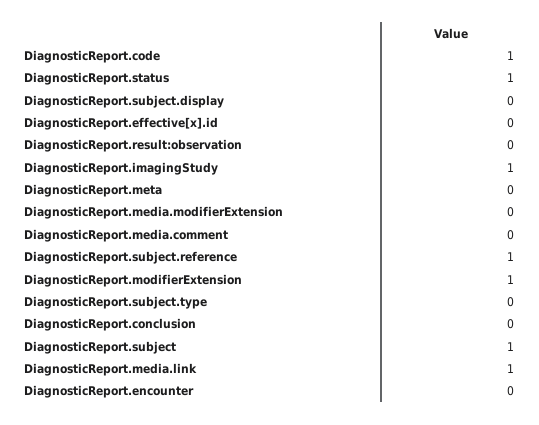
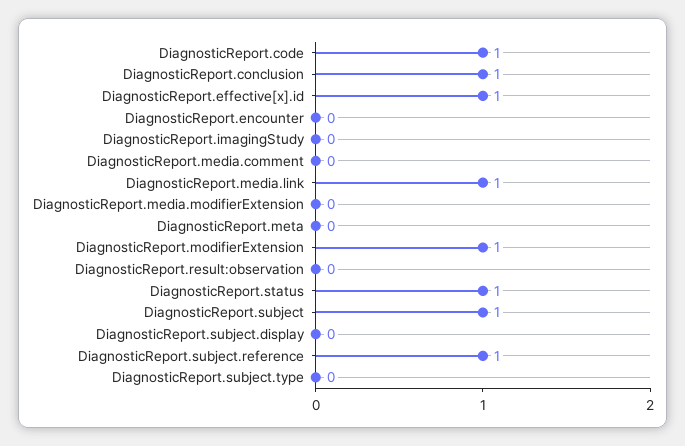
  {
    "DiagnosticReport.code": 1,
    "DiagnosticReport.status": 1,
    "DiagnosticReport.subject.display": 0,
-   "DiagnosticReport.effective[x].id": 0,
+   "DiagnosticReport.effective[x].id": 1,
    "DiagnosticReport.result:observation": 0,
-   "DiagnosticReport.imagingStudy": 1,
+   "DiagnosticReport.imagingStudy": 0,
    "DiagnosticReport.meta": 0,
    "DiagnosticReport.media.modifierExtension": 0,
    "DiagnosticReport.media.comment": 0,
    "DiagnosticReport.subject.reference": 1,
    "DiagnosticReport.modifierExtension": 1,
    "DiagnosticReport.subject.type": 0,
-   "DiagnosticReport.conclusion": 0,
+   "DiagnosticReport.conclusion": 1,
    "DiagnosticReport.subject": 1,
    "DiagnosticReport.media.link": 1,
    "DiagnosticReport.encounter": 0
  }

